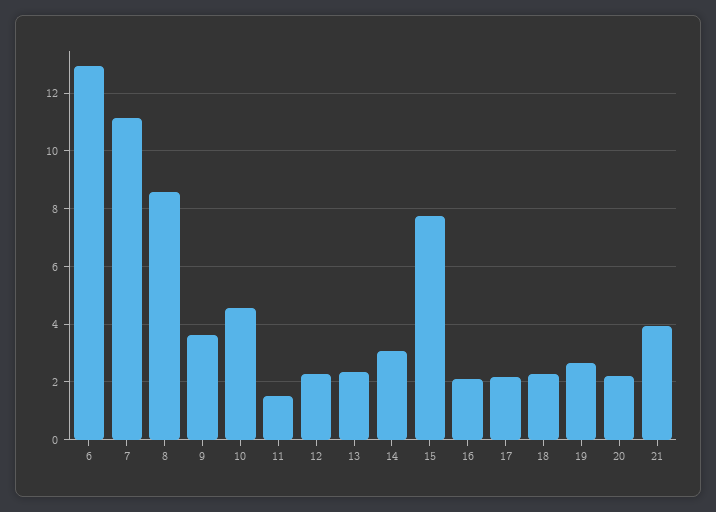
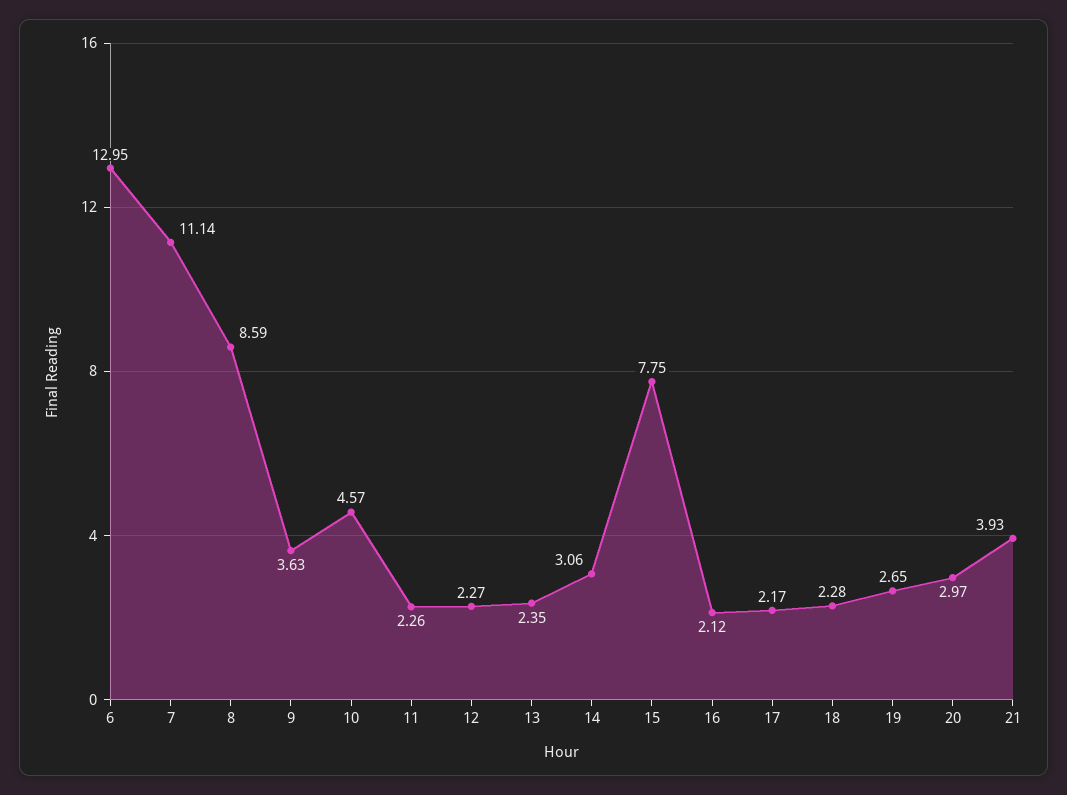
  {
    "6": 12.95,
    "7": 11.14,
    "8": 8.59,
    "9": 3.63,
    "10": 4.57,
-   "11": 1.5,
+   "11": 2.26,
    "12": 2.27,
    "13": 2.35,
    "14": 3.06,
    "15": 7.75,
    "16": 2.12,
    "17": 2.17,
    "18": 2.28,
    "19": 2.65,
-   "20": 2.25,
+   "20": 2.97,
    "21": 3.93
  }

